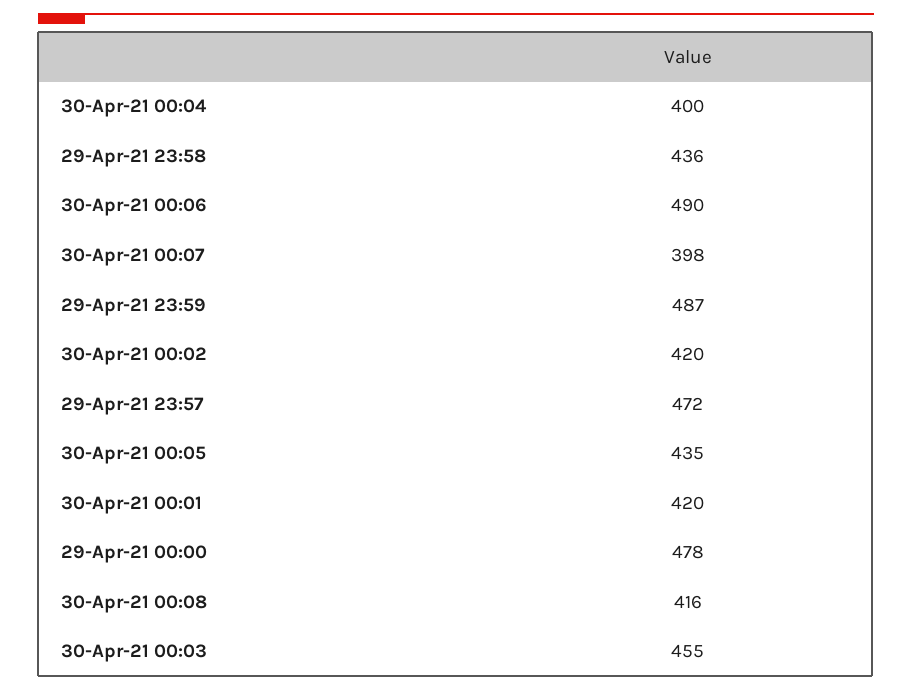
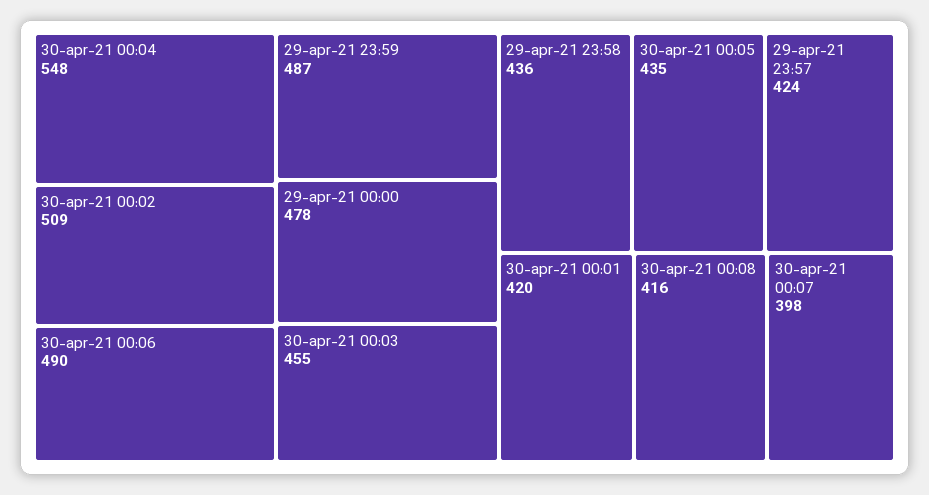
  {
-   "30-Apr-21 00:04": 400,
+   "30-Apr-21 00:04": 548,
    "29-Apr-21 23:58": 436,
    "30-Apr-21 00:06": 490,
    "30-Apr-21 00:07": 398,
    "29-Apr-21 23:59": 487,
-   "30-Apr-21 00:02": 420,
+   "30-Apr-21 00:02": 509,
-   "29-Apr-21 23:57": 472,
+   "29-Apr-21 23:57": 424,
    "30-Apr-21 00:05": 435,
    "30-Apr-21 00:01": 420,
    "29-Apr-21 00:00": 478,
    "30-Apr-21 00:08": 416,
    "30-Apr-21 00:03": 455
  }

